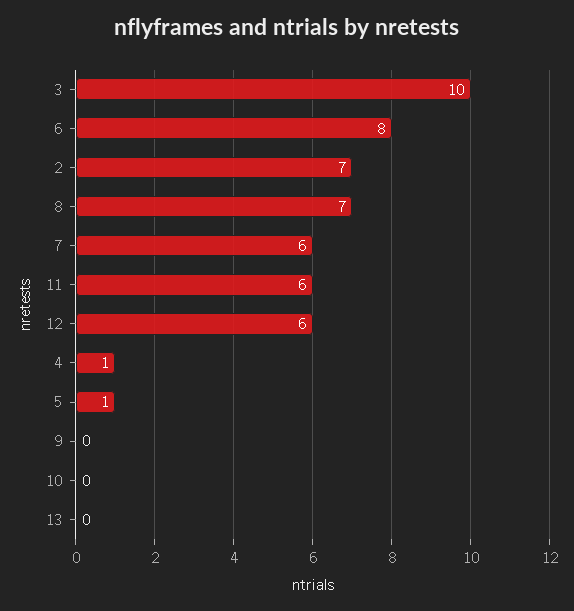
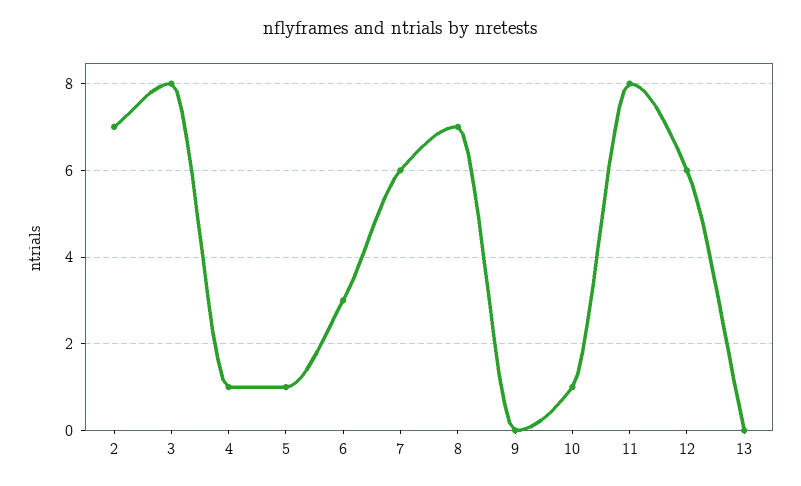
  {
-   "3": 10,
+   "3": 8,
-   "6": 8,
+   "6": 3,
    "2": 7,
    "8": 7,
    "7": 6,
-   "11": 6,
+   "11": 8,
    "12": 6,
    "4": 1,
    "5": 1,
    "9": 0,
-   "10": 0,
+   "10": 1,
    "13": 0
  }

